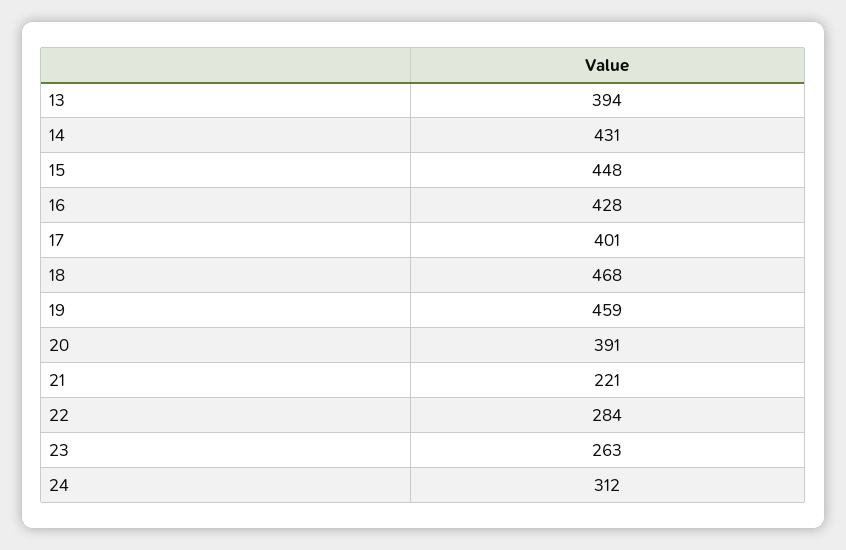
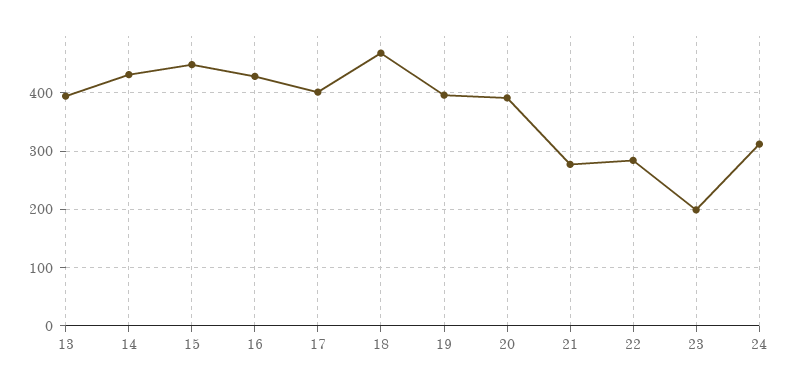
  {
    "13": 394,
    "14": 431,
    "15": 448,
    "16": 428,
    "17": 401,
    "18": 468,
-   "19": 459,
+   "19": 400,
    "20": 391,
-   "21": 221,
+   "21": 280,
    "22": 284,
-   "23": 263,
+   "23": 200,
    "24": 312
  }

